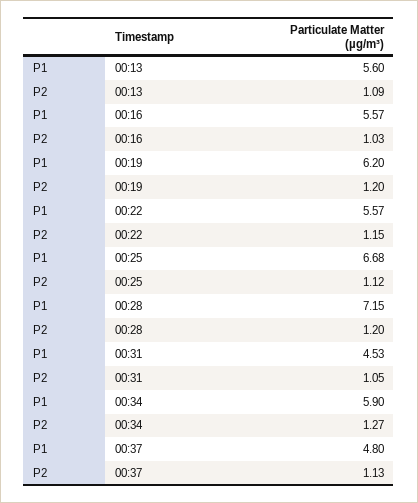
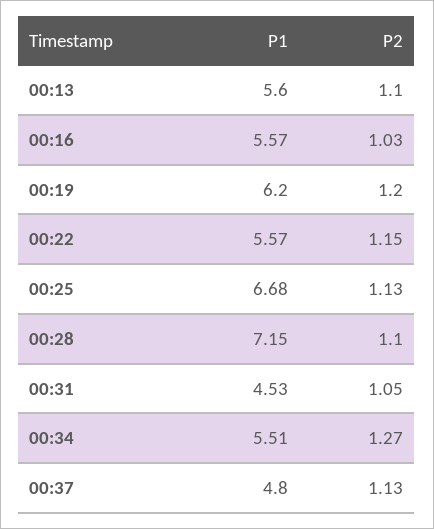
  {
    "P1": {
      "00:13": 5.6,
      "00:16": 5.57,
      "00:19": 6.2,
      "00:22": 5.57,
      "00:25": 6.68,
      "00:28": 7.15,
      "00:31": 4.53,
-     "00:34": 5.9,
+     "00:34": 5.51,
      "00:37": 4.8
    },
    "P2": {
-     "00:13": 1.09,
+     "00:13": 1.1,
      "00:16": 1.03,
      "00:19": 1.2,
      "00:22": 1.15,
-     "00:25": 1.12,
+     "00:25": 1.13,
-     "00:28": 1.2,
+     "00:28": 1.1,
      "00:31": 1.05,
      "00:34": 1.27,
      "00:37": 1.13
    }
  }

